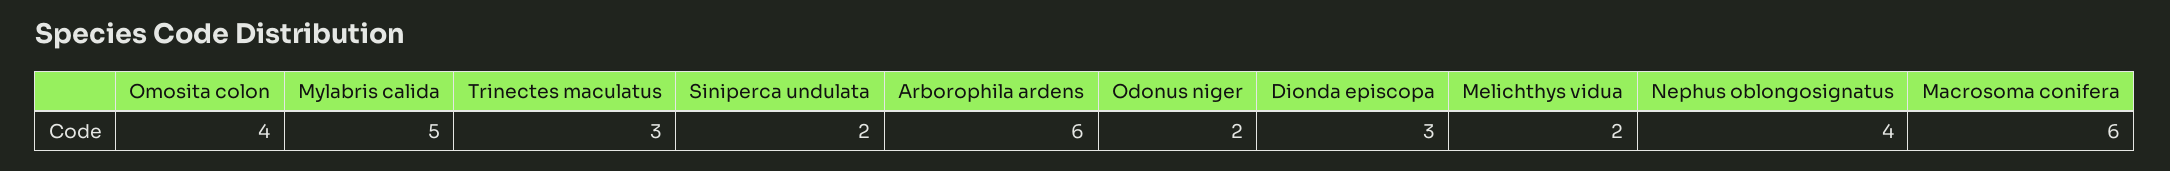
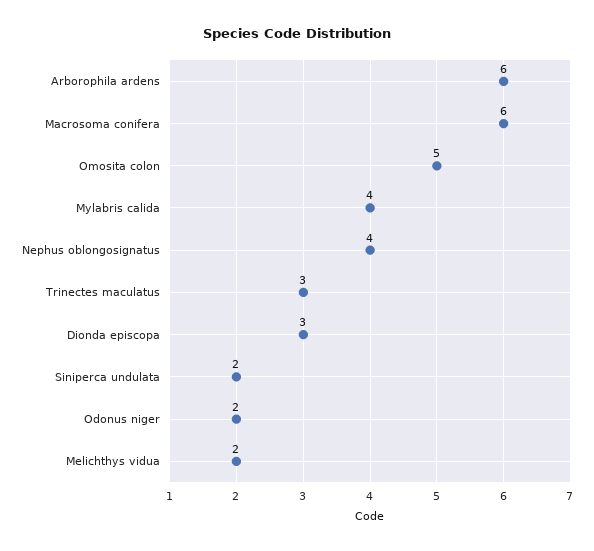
  {
-   "Omosita colon": 4,
+   "Omosita colon": 5,
-   "Mylabris calida": 5,
+   "Mylabris calida": 4,
    "Trinectes maculatus": 3,
    "Siniperca undulata": 2,
    "Arborophila ardens": 6,
    "Odonus niger": 2,
    "Dionda episcopa": 3,
    "Melichthys vidua": 2,
    "Nephus oblongosignatus": 4,
    "Macrosoma conifera": 6
  }

